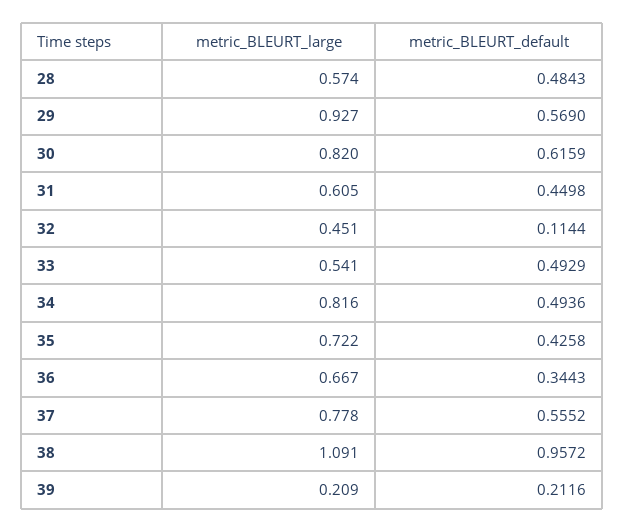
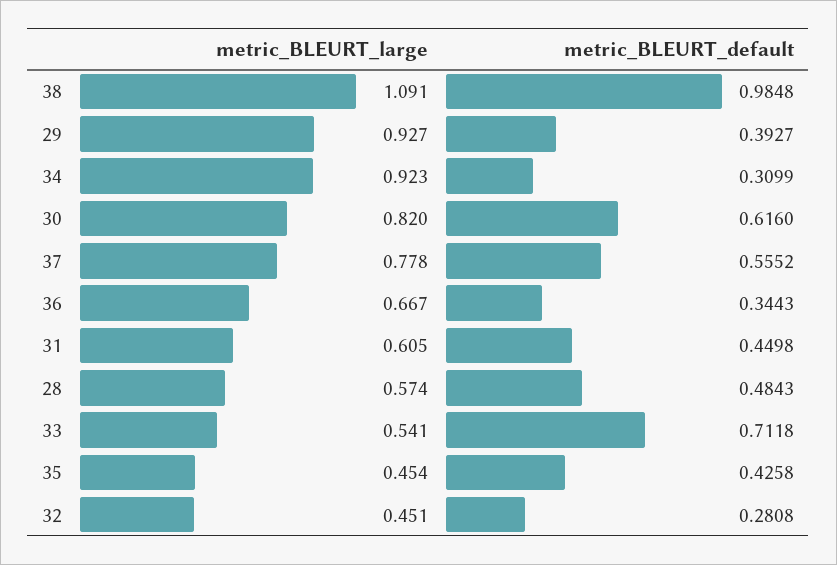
  {
    "metric_BLEURT_large": {
      "28": 0.574,
      "29": 0.927,
      "30": 0.82,
      "31": 0.605,
      "32": 0.451,
      "33": 0.541,
-     "34": 0.816,
+     "34": 0.923,
-     "35": 0.722,
+     "35": 0.454,
      "36": 0.667,
      "37": 0.778,
-     "38": 1.091,
+     "38": 1.091
-     "39": 0.209
    },
    "metric_BLEURT_default": {
      "28": 0.4843,
-     "29": 0.569,
+     "29": 0.3927,
-     "30": 0.6159,
+     "30": 0.616,
      "31": 0.4498,
-     "32": 0.1144,
+     "32": 0.2808,
-     "33": 0.4929,
+     "33": 0.7118,
-     "34": 0.4936,
+     "34": 0.3099,
      "35": 0.4258,
      "36": 0.3443,
      "37": 0.5552,
-     "38": 0.9572,
+     "38": 0.9848
-     "39": 0.2116
    }
  }

